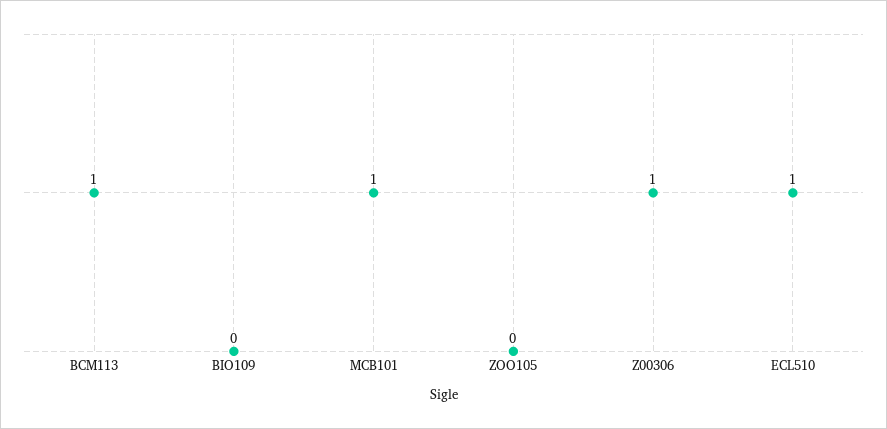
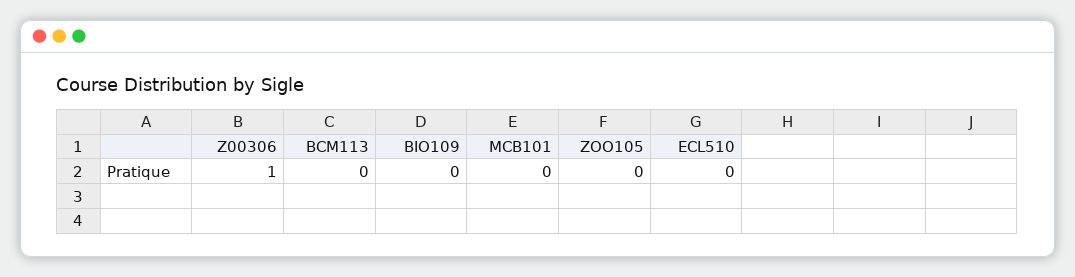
  {
-   "BCM113": 1,
+   "BCM113": 0,
    "BIO109": 0,
-   "MCB101": 1,
+   "MCB101": 0,
    "ZOO105": 0,
    "Z00306": 1,
-   "ECL510": 1
+   "ECL510": 0
  }

